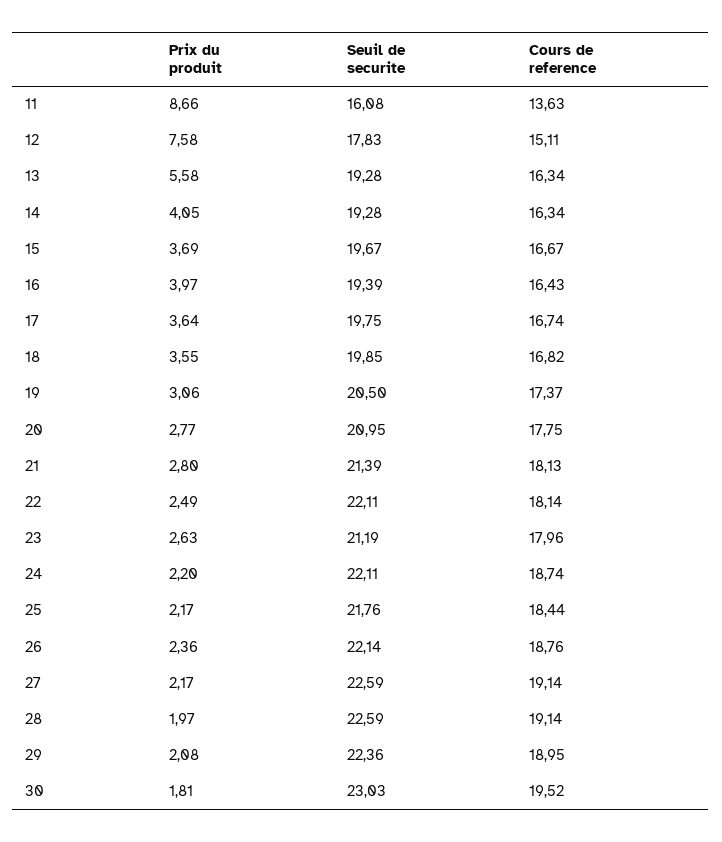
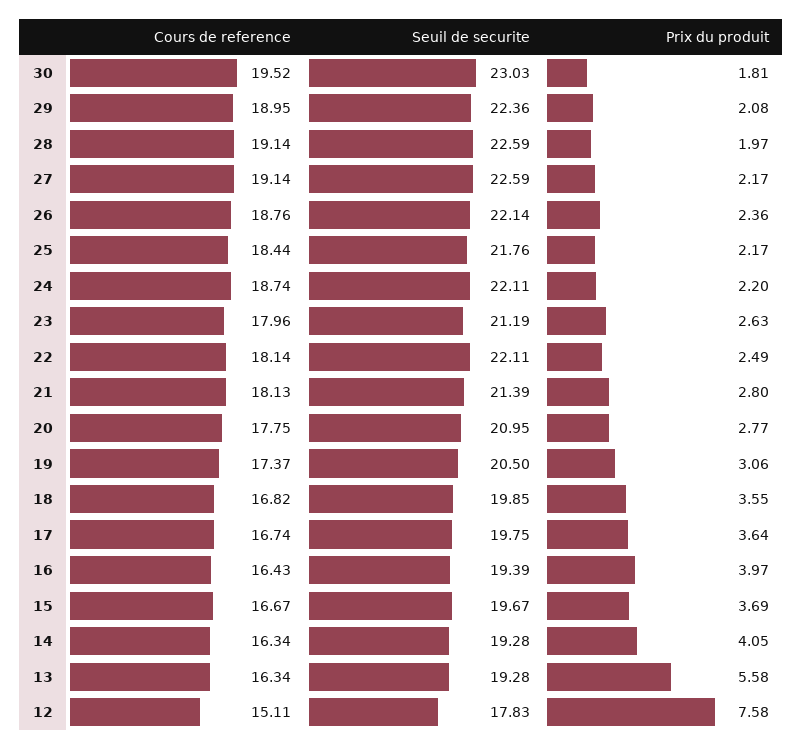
  {
    "Prix du produit": {
-     "11": 8.66,
      "12": 7.58,
      "13": 5.58,
      "14": 4.05,
      "15": 3.69,
      "16": 3.97,
      "17": 3.64,
      "18": 3.55,
      "19": 3.06,
      "20": 2.77,
      "21": 2.8,
      "22": 2.49,
      "23": 2.63,
      "24": 2.2,
      "25": 2.17,
      "26": 2.36,
      "27": 2.17,
      "28": 1.97,
      "29": 2.08,
      "30": 1.81
    },
    "Seuil de securite": {
-     "11": 16.08,
      "12": 17.83,
      "13": 19.28,
      "14": 19.28,
      "15": 19.67,
      "16": 19.39,
      "17": 19.75,
      "18": 19.85,
      "19": 20.5,
      "20": 20.95,
      "21": 21.39,
      "22": 22.11,
      "23": 21.19,
      "24": 22.11,
      "25": 21.76,
      "26": 22.14,
      "27": 22.59,
      "28": 22.59,
      "29": 22.36,
      "30": 23.03
    },
    "Cours de reference": {
-     "11": 13.63,
      "12": 15.11,
      "13": 16.34,
      "14": 16.34,
      "15": 16.67,
      "16": 16.43,
      "17": 16.74,
      "18": 16.82,
      "19": 17.37,
      "20": 17.75,
      "21": 18.13,
      "22": 18.14,
      "23": 17.96,
      "24": 18.74,
      "25": 18.44,
      "26": 18.76,
      "27": 19.14,
      "28": 19.14,
      "29": 18.95,
      "30": 19.52
    }
  }

